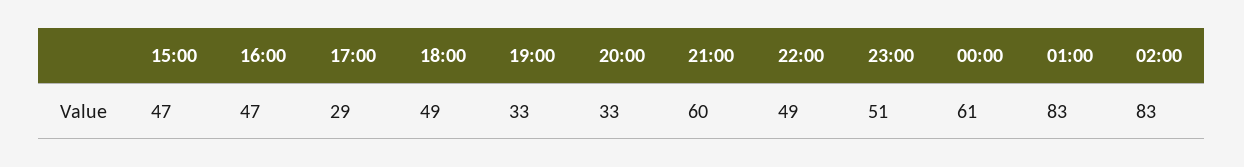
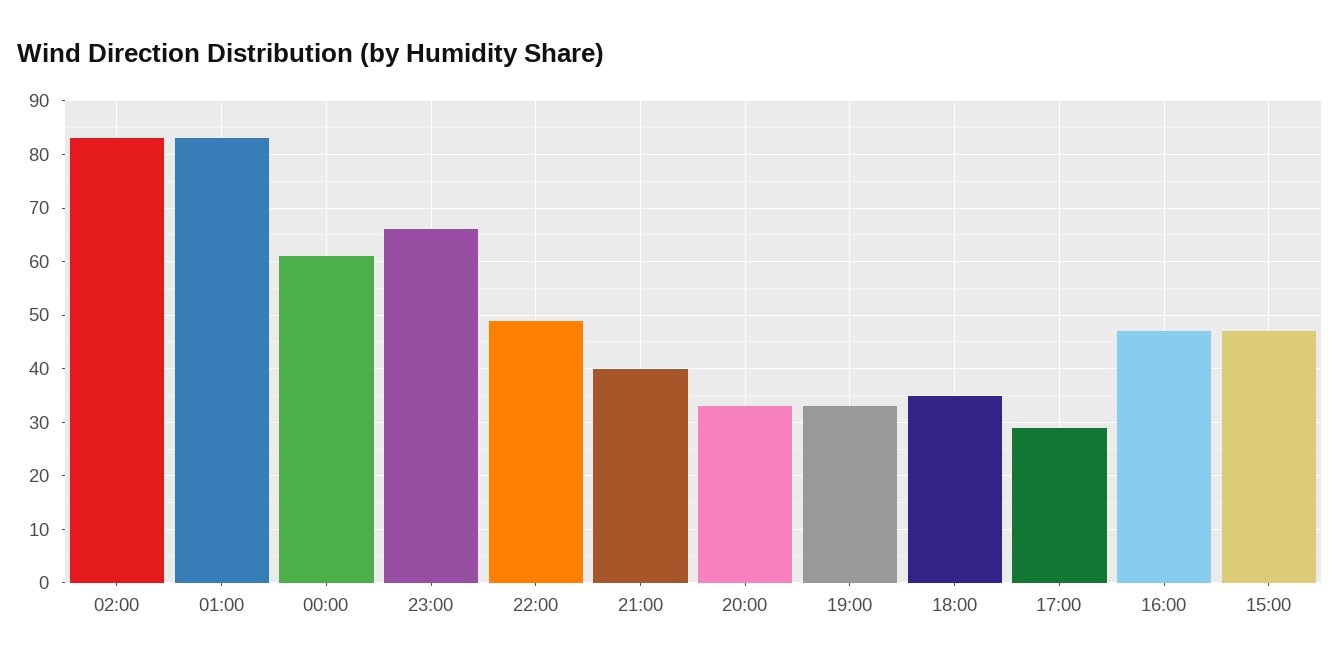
  {
    "15:00": 47,
    "16:00": 47,
    "17:00": 29,
-   "18:00": 49,
+   "18:00": 35,
    "19:00": 33,
    "20:00": 33,
-   "21:00": 60,
+   "21:00": 40,
    "22:00": 49,
-   "23:00": 51,
+   "23:00": 65,
    "00:00": 61,
    "01:00": 83,
    "02:00": 83
  }

